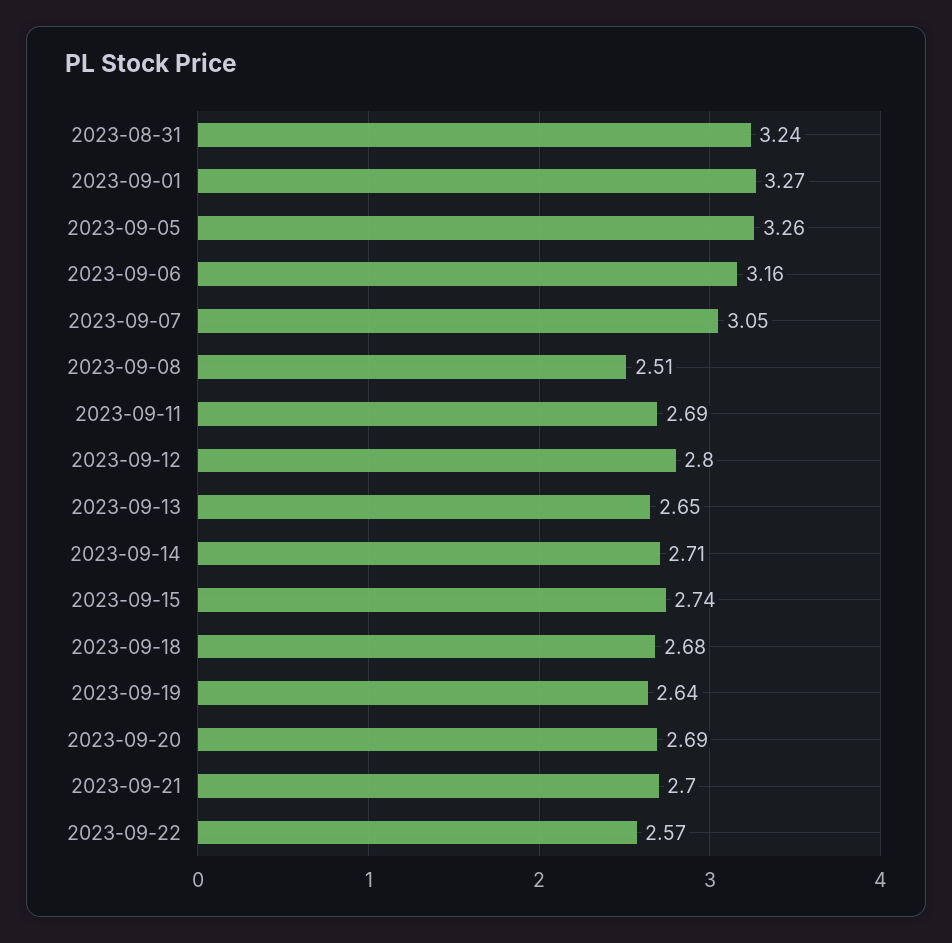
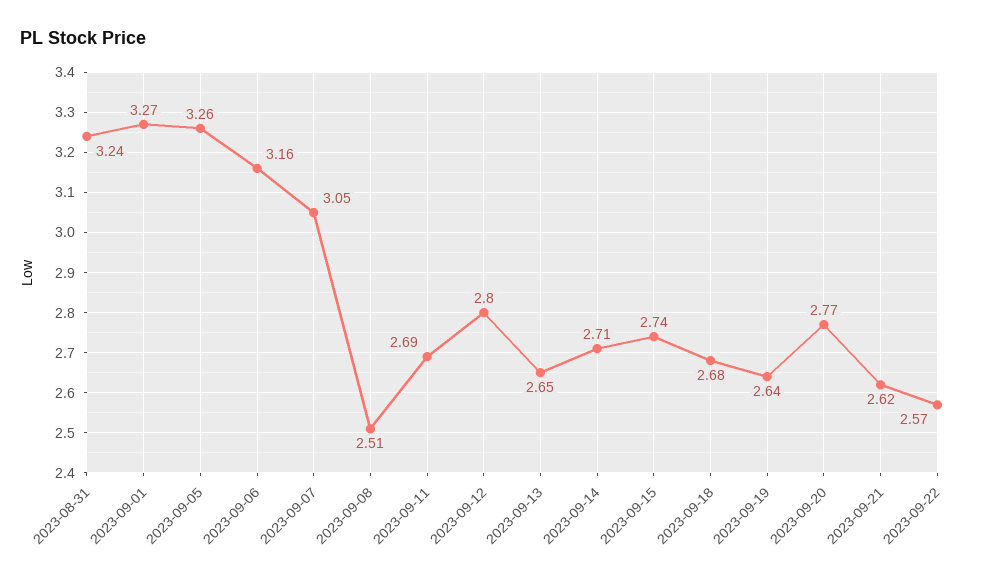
  {
    "2023-08-31": 3.24,
    "2023-09-01": 3.27,
    "2023-09-05": 3.26,
    "2023-09-06": 3.16,
    "2023-09-07": 3.05,
    "2023-09-08": 2.51,
    "2023-09-11": 2.69,
    "2023-09-12": 2.8,
    "2023-09-13": 2.65,
    "2023-09-14": 2.71,
    "2023-09-15": 2.74,
    "2023-09-18": 2.68,
    "2023-09-19": 2.64,
-   "2023-09-20": 2.69,
+   "2023-09-20": 2.77,
-   "2023-09-21": 2.7,
+   "2023-09-21": 2.62,
    "2023-09-22": 2.57
  }

